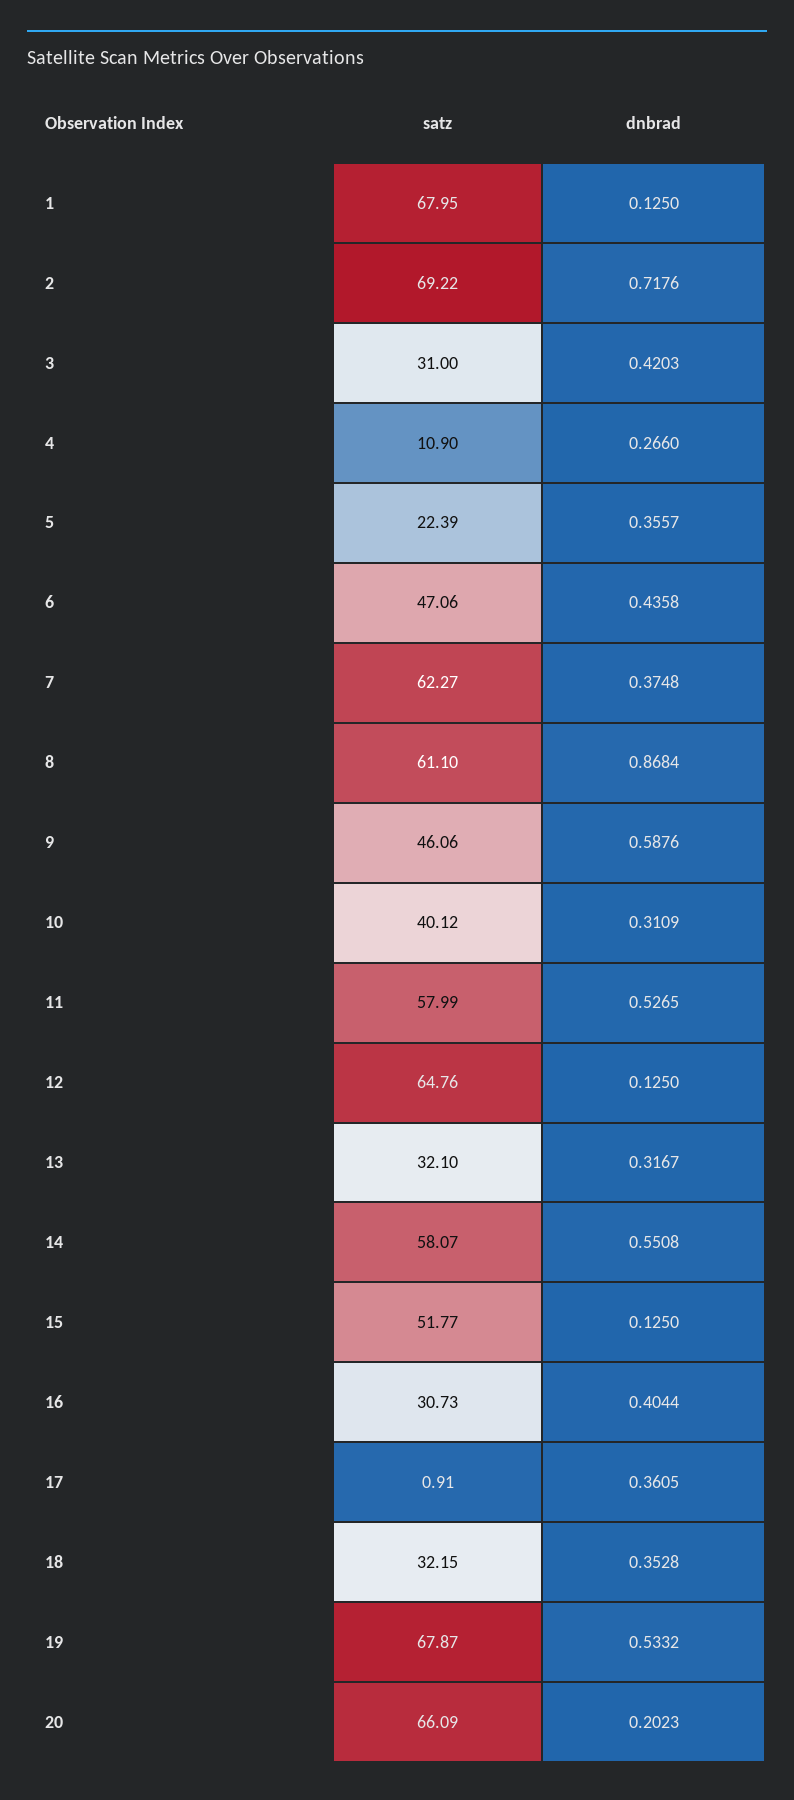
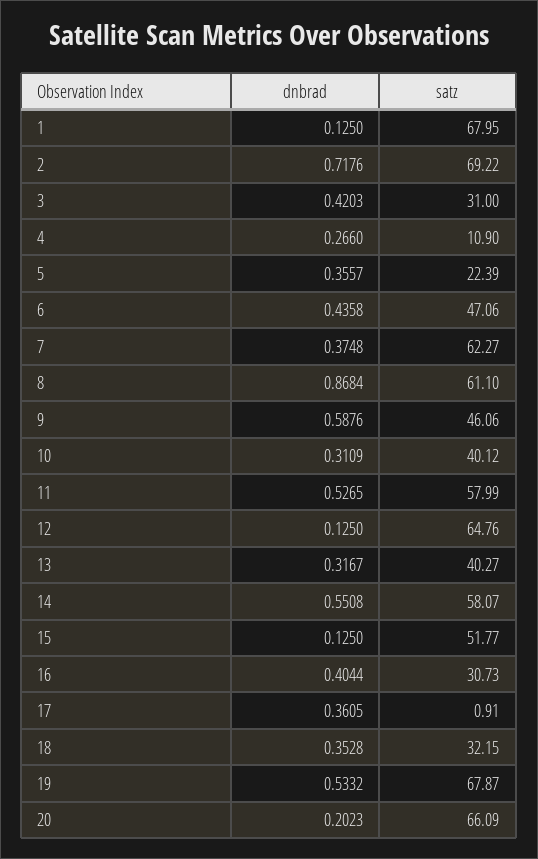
  {
    "satz": {
      "1": 67.95,
      "2": 69.22,
      "3": 31,
      "4": 10.9,
      "5": 22.39,
      "6": 47.06,
      "7": 62.27,
      "8": 61.1,
      "9": 46.06,
      "10": 40.12,
      "11": 57.99,
      "12": 64.76,
-     "13": 32.1,
+     "13": 40.27,
      "14": 58.07,
      "15": 51.77,
      "16": 30.73,
      "17": 0.91,
      "18": 32.15,
      "19": 67.87,
      "20": 66.09
    },
    "dnbrad": {
      "1": 0.125,
      "2": 0.7176,
      "3": 0.4203,
      "4": 0.266,
      "5": 0.3557,
      "6": 0.4358,
      "7": 0.3748,
      "8": 0.8684,
      "9": 0.5876,
      "10": 0.3109,
      "11": 0.5265,
      "12": 0.125,
      "13": 0.3167,
      "14": 0.5508,
      "15": 0.125,
      "16": 0.4044,
      "17": 0.3605,
      "18": 0.3528,
      "19": 0.5332,
      "20": 0.2023
    }
  }

